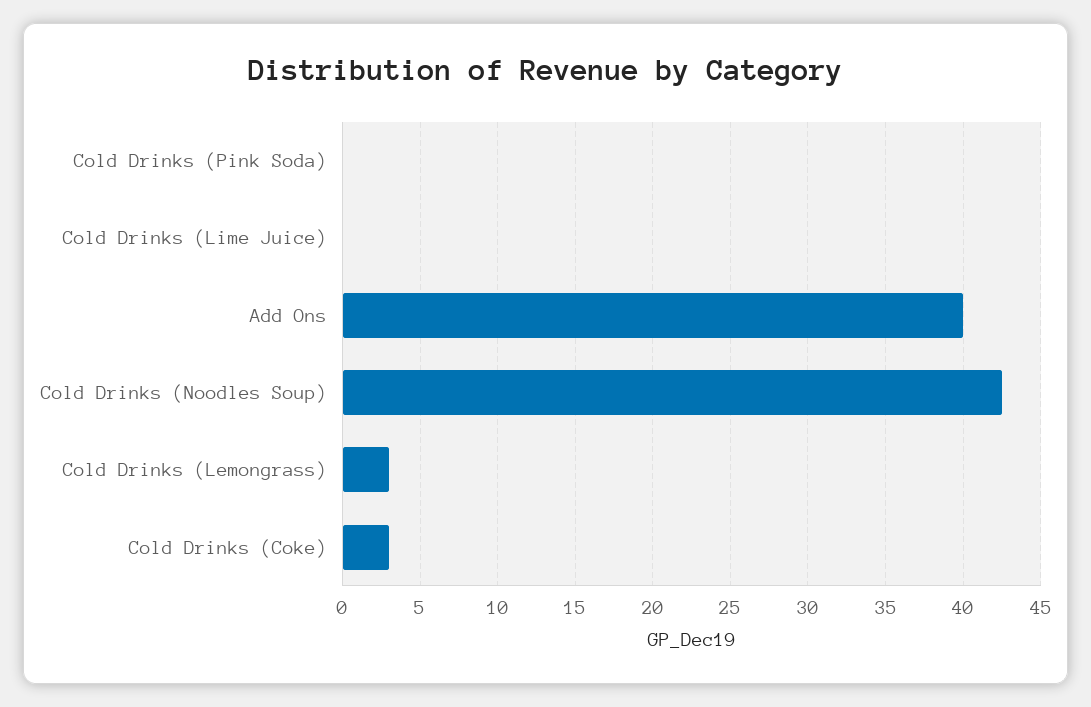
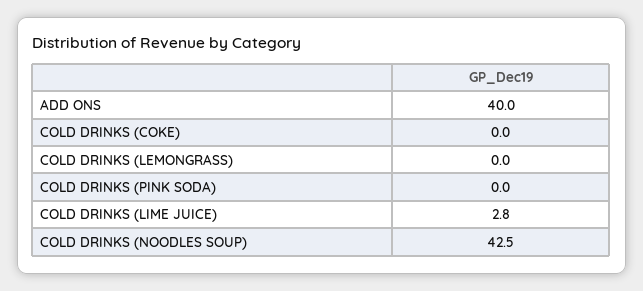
  {
    "Cold Drinks (Pink Soda)": 0,
-   "Cold Drinks (Lime Juice)": 0,
+   "Cold Drinks (Lime Juice)": 2.8,
    "Add Ons": 40,
    "Cold Drinks (Noodles Soup)": 42.5,
-   "Cold Drinks (Lemongrass)": 3,
+   "Cold Drinks (Lemongrass)": 0,
-   "Cold Drinks (Coke)": 3
+   "Cold Drinks (Coke)": 0
  }

